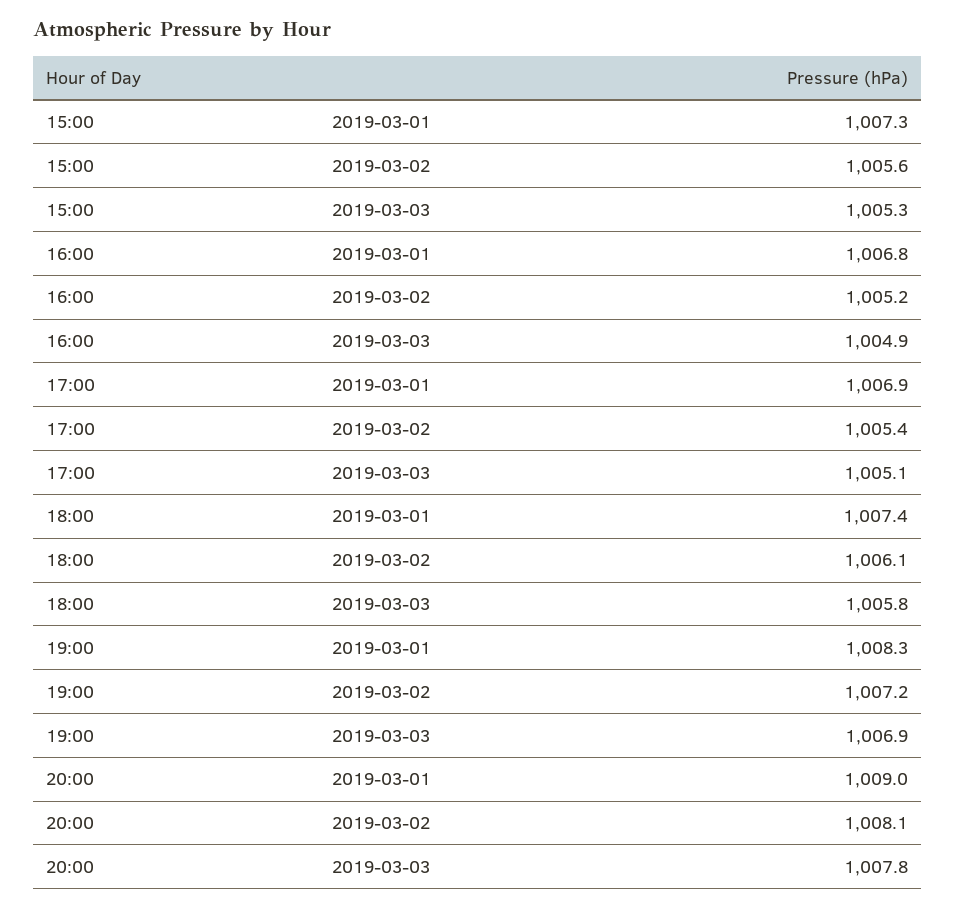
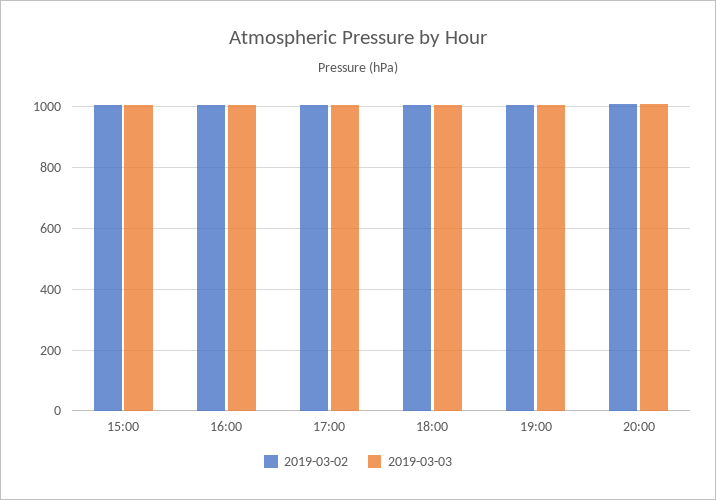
  {
-   "2019-03-01": {
-     "15:00": 1007.3,
-     "16:00": 1006.8,
-     "17:00": 1006.9,
-     "18:00": 1007.4,
-     "19:00": 1008.3,
-     "20:00": 1009
-   },
    "2019-03-02": {
      "15:00": 1005.6,
      "16:00": 1005.2,
      "17:00": 1005.4,
      "18:00": 1006.1,
      "19:00": 1007.2,
      "20:00": 1008.1
    },
    "2019-03-03": {
      "15:00": 1005.3,
      "16:00": 1004.9,
      "17:00": 1005.1,
      "18:00": 1005.8,
      "19:00": 1006.9,
      "20:00": 1007.8
    }
  }

